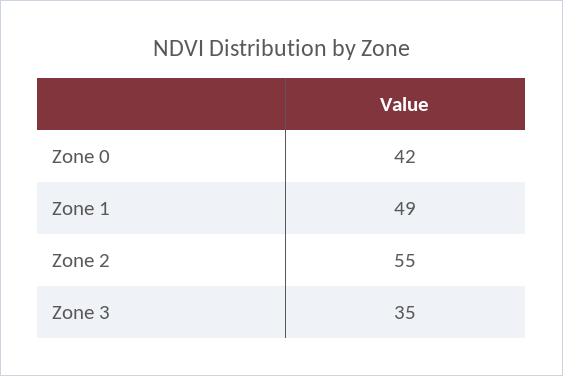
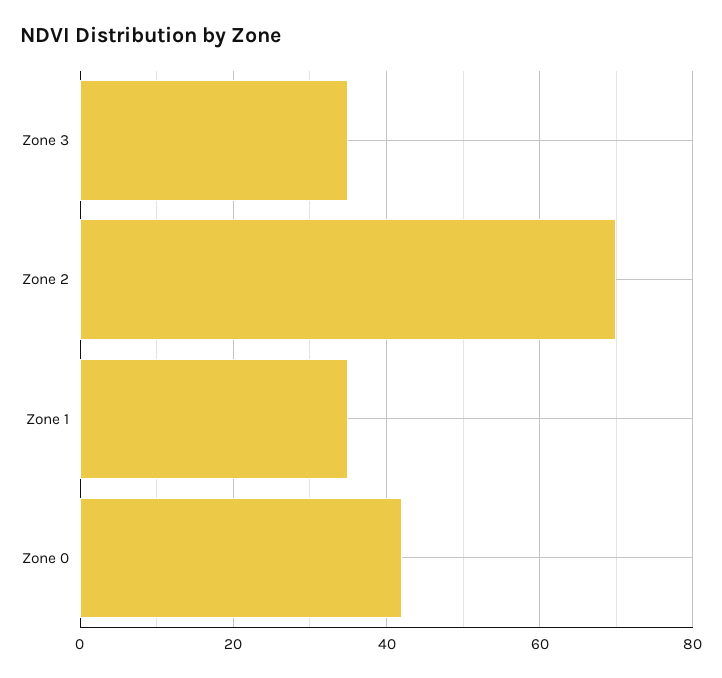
  {
    "Zone 0": 42,
-   "Zone 1": 49,
+   "Zone 1": 35,
-   "Zone 2": 55,
+   "Zone 2": 70,
    "Zone 3": 35
  }

